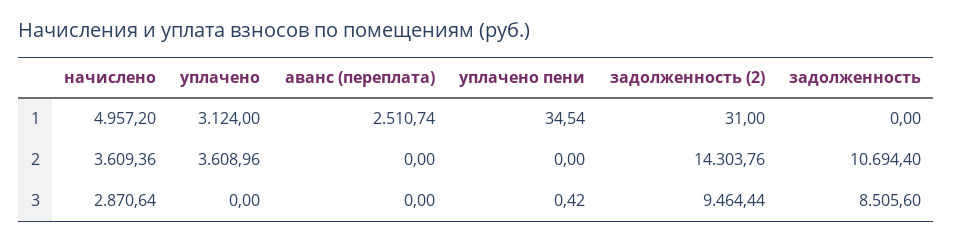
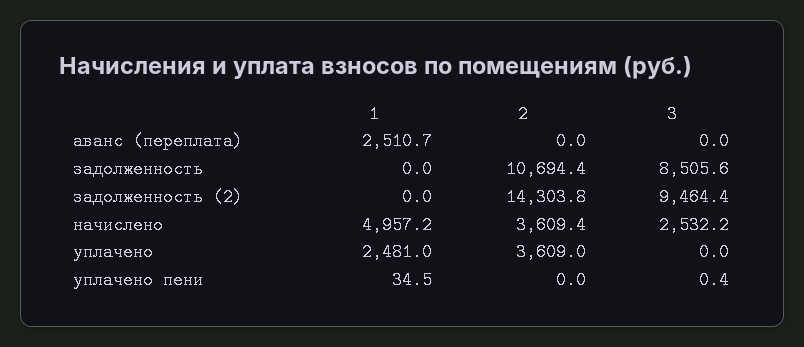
  {
    "начислено": {
      "1": 4957.2,
      "2": 3609.36,
-     "3": 2870.64
+     "3": 2532.2
    },
    "уплачено": {
-     "1": 3124,
+     "1": 2481,
      "2": 3608.96,
      "3": 0
    },
    "аванс (переплата)": {
      "1": 2510.74,
      "2": 0,
      "3": 0
    },
    "уплачено пени": {
      "1": 34.54,
      "2": 0,
      "3": 0.42
    },
    "задолженность (2)": {
-     "1": 31,
+     "1": 0,
      "2": 14303.76,
      "3": 9464.44
    },
    "задолженность": {
      "1": 0,
      "2": 10694.4,
      "3": 8505.6
    }
  }

